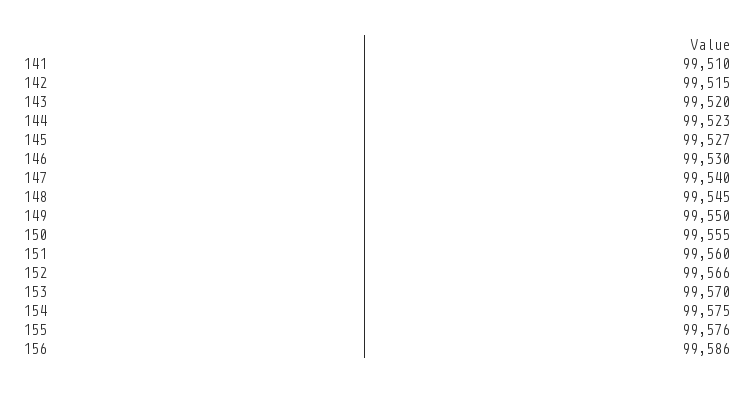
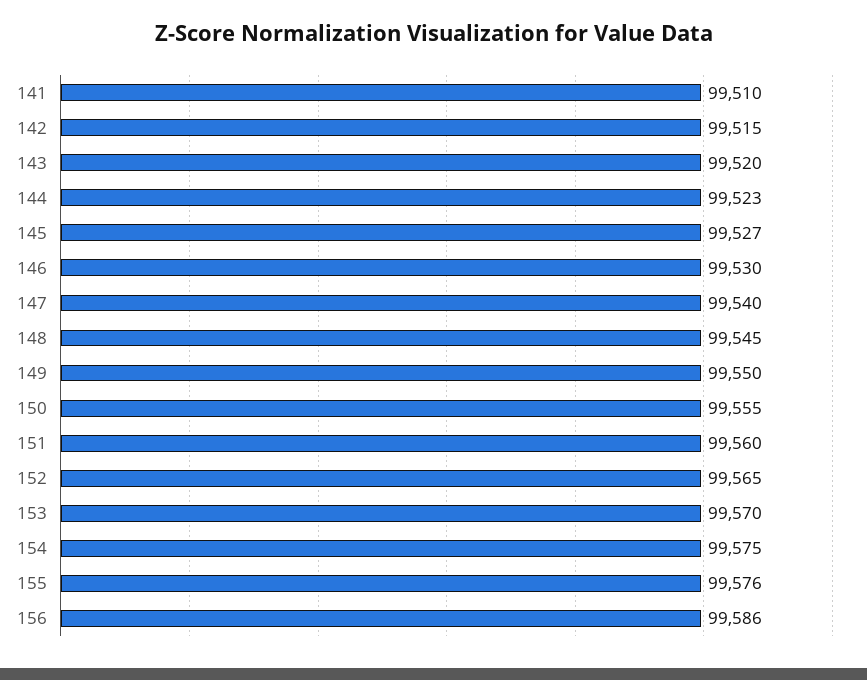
  {
    "141": 99510,
    "142": 99515,
    "143": 99520,
    "144": 99523,
    "145": 99527,
    "146": 99530,
    "147": 99540,
    "148": 99545,
    "149": 99550,
    "150": 99555,
    "151": 99560,
-   "152": 99566,
+   "152": 99565,
    "153": 99570,
    "154": 99575,
    "155": 99576,
    "156": 99586
  }

